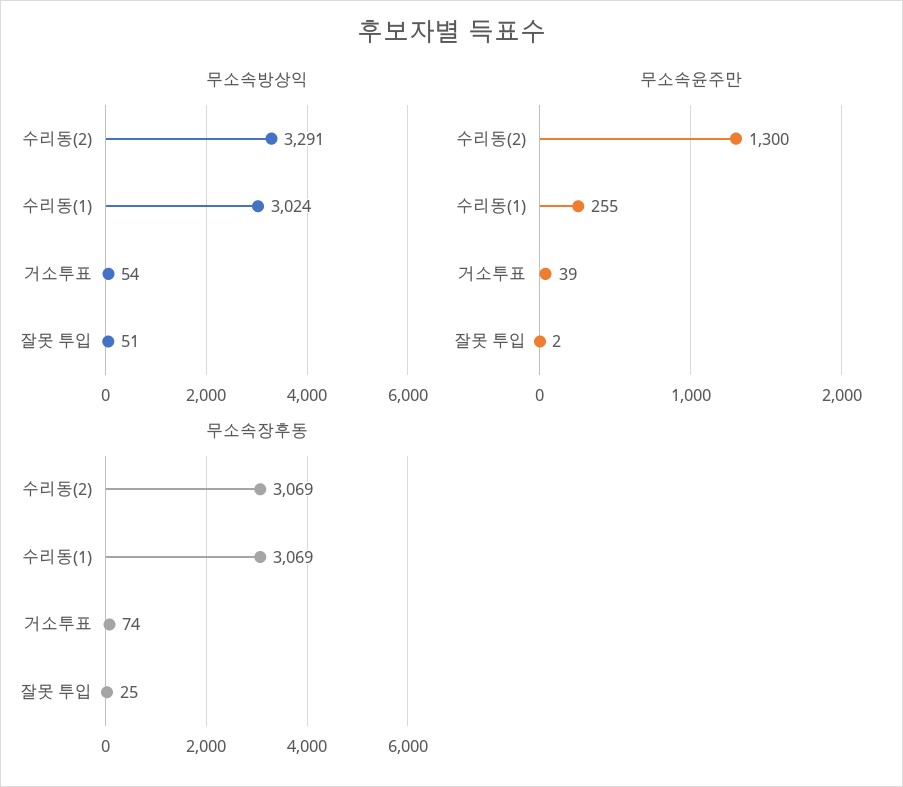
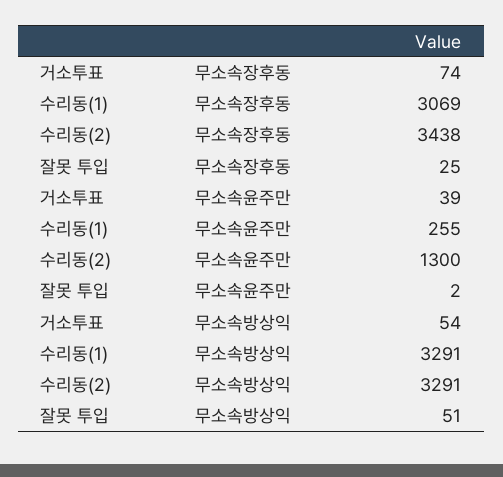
  {
    "무소속방상익": {
      "수리동(2)": 3291,
-     "수리동(1)": 3024,
+     "수리동(1)": 3291,
      "거소투표": 54,
      "잘못 투입": 51
    },
    "무소속윤주만": {
      "수리동(2)": 1300,
      "수리동(1)": 255,
      "거소투표": 39,
      "잘못 투입": 2
    },
    "무소속장후동": {
-     "수리동(2)": 3069,
+     "수리동(2)": 3438,
      "수리동(1)": 3069,
      "거소투표": 74,
      "잘못 투입": 25
    }
  }

